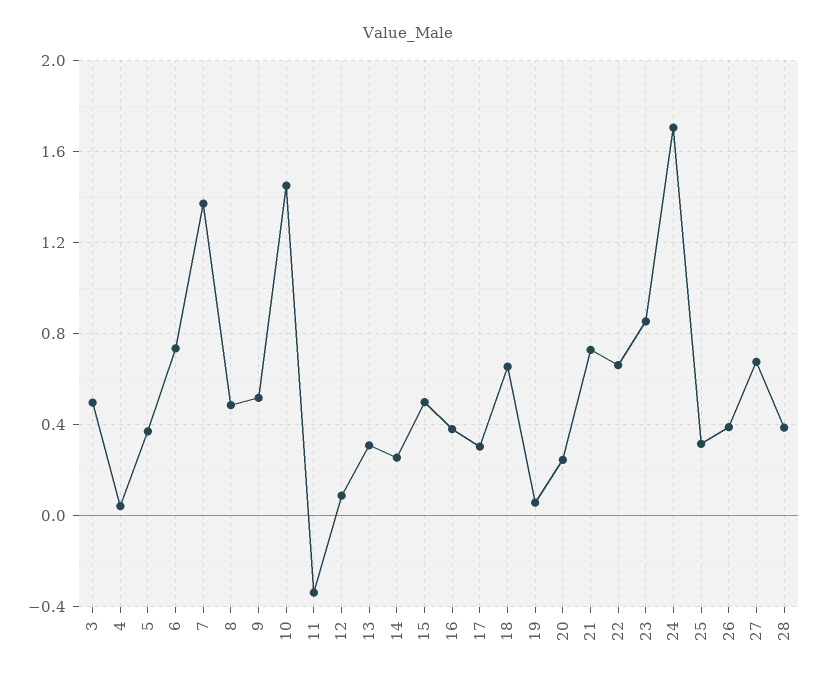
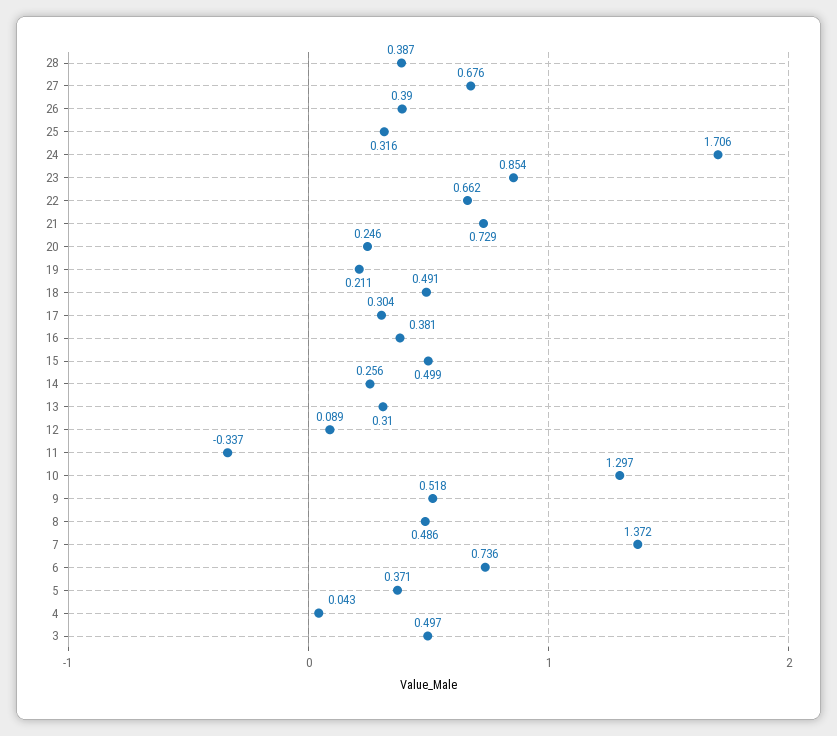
  {
    "3": 0.497,
    "4": 0.043,
    "5": 0.371,
    "6": 0.736,
    "7": 1.372,
    "8": 0.486,
    "9": 0.518,
-   "10": 1.45,
+   "10": 1.297,
    "11": -0.337,
    "12": 0.089,
    "13": 0.31,
    "14": 0.256,
    "15": 0.499,
    "16": 0.381,
    "17": 0.304,
-   "18": 0.65,
+   "18": 0.491,
-   "19": 0.05,
+   "19": 0.211,
    "20": 0.246,
    "21": 0.729,
    "22": 0.662,
    "23": 0.854,
    "24": 1.706,
    "25": 0.316,
    "26": 0.39,
    "27": 0.676,
    "28": 0.387
  }

